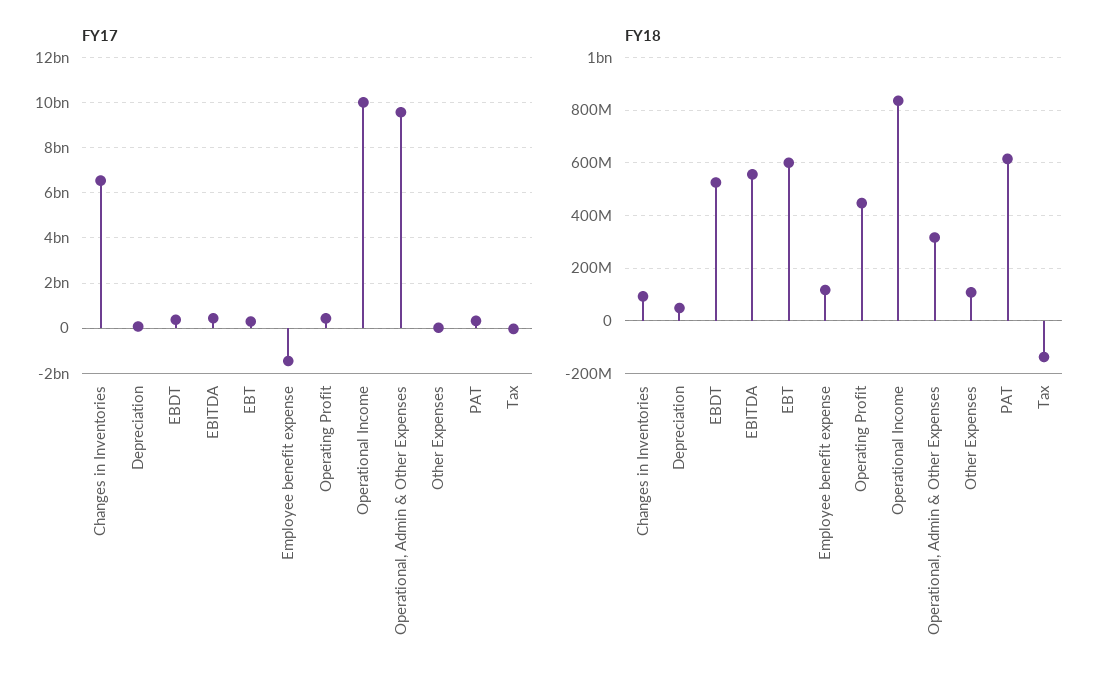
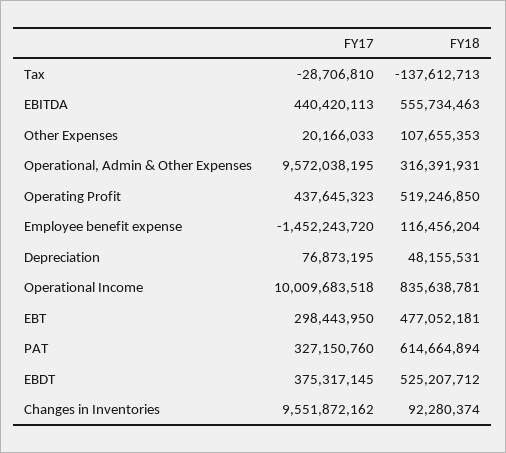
  {
    "FY17": {
-     "Changes in Inventories": 6500000000,
+     "Changes in Inventories": 9551872162,
      "Depreciation": 76873195,
      "EBDT": 375317145,
      "EBITDA": 440420113,
      "EBT": 298443950,
      "Employee benefit expense": -1452243720,
      "Operating Profit": 437645323,
      "Operational Income": 10009683518,
      "Operational, Admin & Other Expenses": 9572038195,
      "Other Expenses": 20166033,
      "PAT": 327150760,
      "Tax": -28706810
    },
    "FY18": {
      "Changes in Inventories": 92280374,
      "Depreciation": 48155531,
      "EBDT": 525207712,
      "EBITDA": 555734463,
-     "EBT": 600000000,
+     "EBT": 477052181,
      "Employee benefit expense": 116456204,
-     "Operating Profit": 450000000,
+     "Operating Profit": 519246850,
      "Operational Income": 835638781,
      "Operational, Admin & Other Expenses": 316391931,
      "Other Expenses": 107655353,
      "PAT": 614664894,
      "Tax": -137612713
    }
  }

